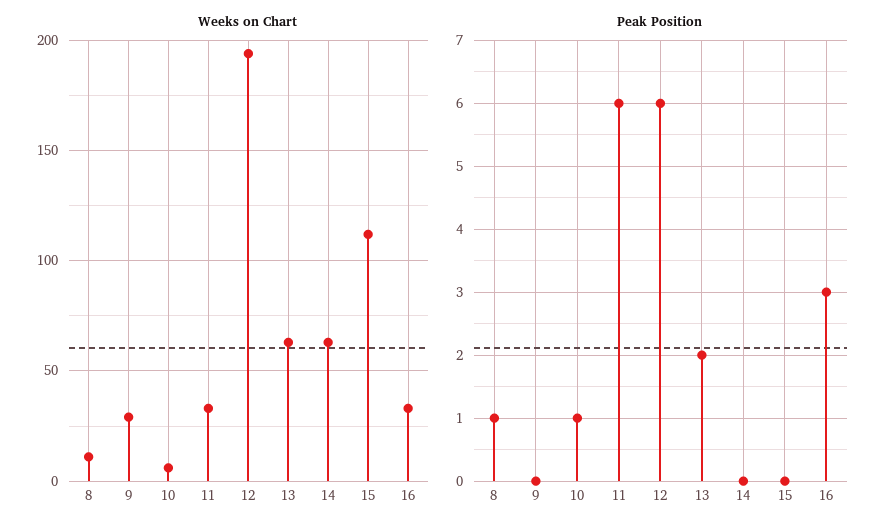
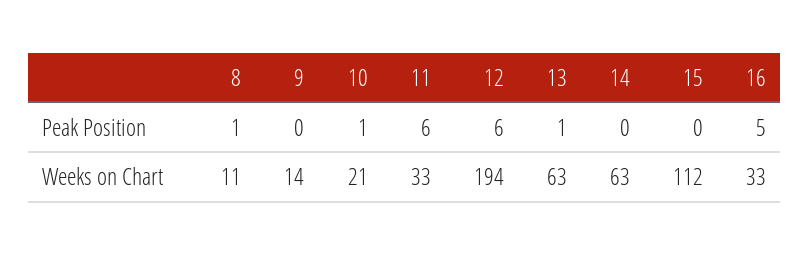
  {
    "Weeks on Chart": {
      "8": 11,
-     "9": 30,
+     "9": 14,
-     "10": 5,
+     "10": 21,
      "11": 33,
      "12": 194,
      "13": 63,
      "14": 63,
      "15": 112,
      "16": 33
    },
    "Peak Position": {
      "8": 1,
      "9": 0,
      "10": 1,
      "11": 6,
      "12": 6,
-     "13": 2,
+     "13": 1,
      "14": 0,
      "15": 0,
-     "16": 3
+     "16": 5
    }
  }

